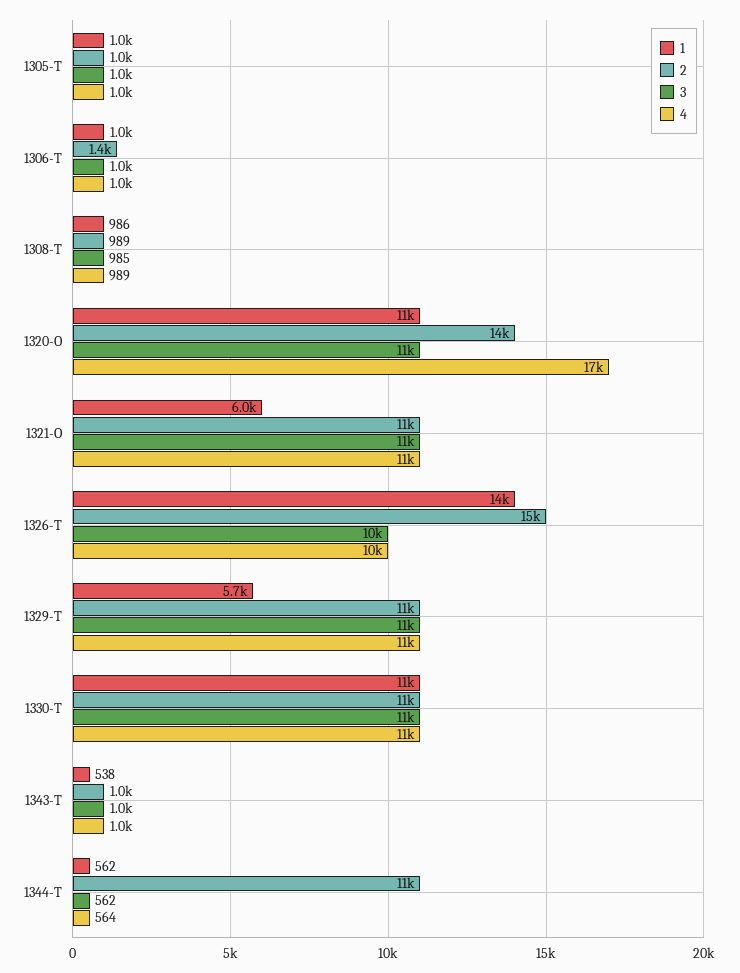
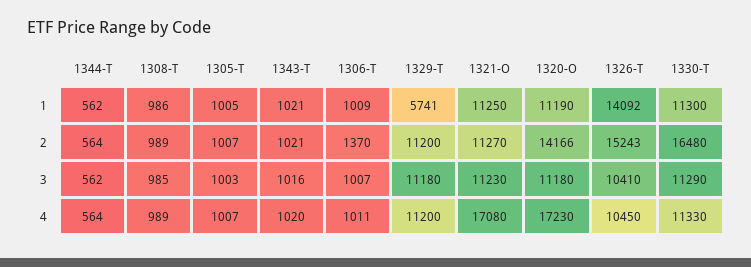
  {
    "1": {
      "1305-T": 1005,
      "1306-T": 1009,
      "1308-T": 986,
      "1320-O": 11190,
-     "1321-O": 6000,
+     "1321-O": 11250,
      "1326-T": 14092,
      "1329-T": 5741,
      "1330-T": 11300,
-     "1343-T": 538,
+     "1343-T": 1021,
      "1344-T": 562
    },
    "2": {
      "1305-T": 1007,
      "1306-T": 1370,
      "1308-T": 989,
      "1320-O": 14166,
      "1321-O": 11270,
      "1326-T": 15243,
      "1329-T": 11200,
-     "1330-T": 11000,
+     "1330-T": 16480,
      "1343-T": 1021,
-     "1344-T": 11000
+     "1344-T": 564
    },
    "3": {
      "1305-T": 1003,
      "1306-T": 1007,
      "1308-T": 985,
      "1320-O": 11180,
      "1321-O": 11230,
      "1326-T": 10410,
      "1329-T": 11180,
      "1330-T": 11290,
      "1343-T": 1016,
      "1344-T": 562
    },
    "4": {
      "1305-T": 1007,
      "1306-T": 1011,
      "1308-T": 989,
      "1320-O": 17230,
-     "1321-O": 11000,
+     "1321-O": 17080,
      "1326-T": 10450,
      "1329-T": 11200,
      "1330-T": 11330,
      "1343-T": 1020,
      "1344-T": 564
    }
  }

